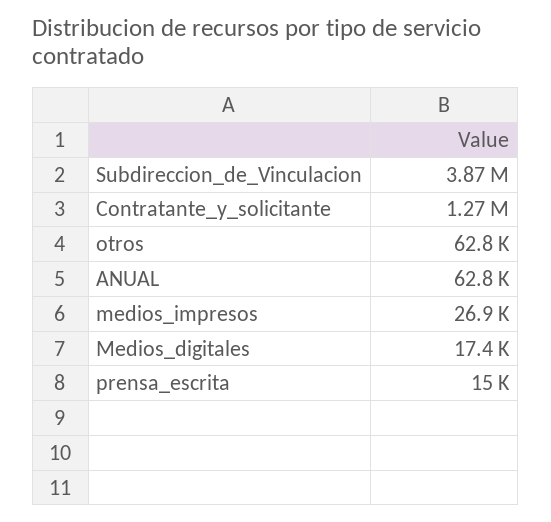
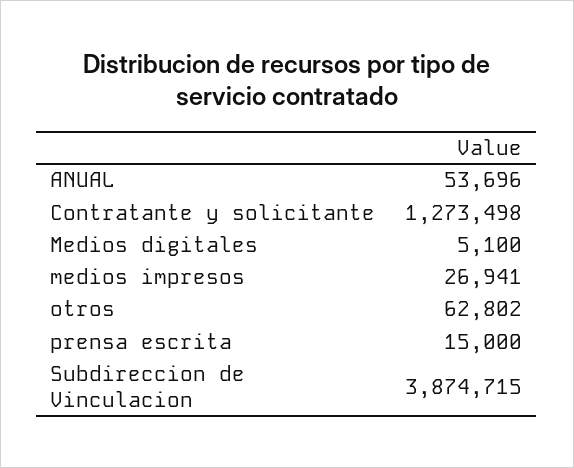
  {
    "Subdireccion_de_Vinculacion": 3874715,
    "Contratante_y_solicitante": 1273498,
    "otros": 62802,
-   "ANUAL": 62800,
+   "ANUAL": 53696,
    "medios_impresos": 26941,
-   "Medios_digitales": 17400,
+   "Medios_digitales": 5100,
    "prensa_escrita": 15000
  }

